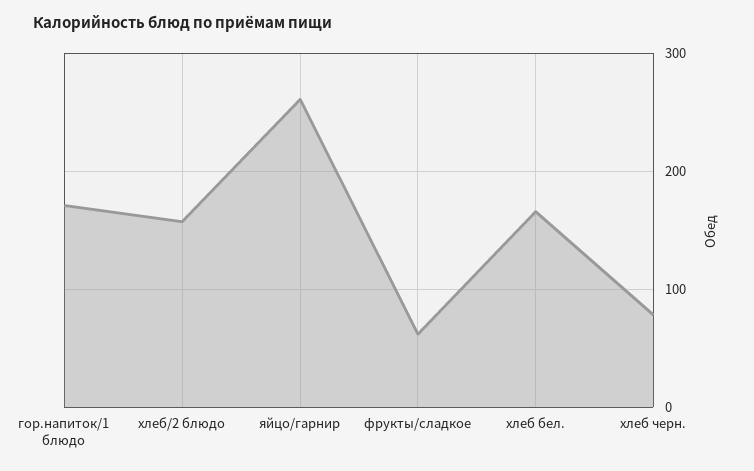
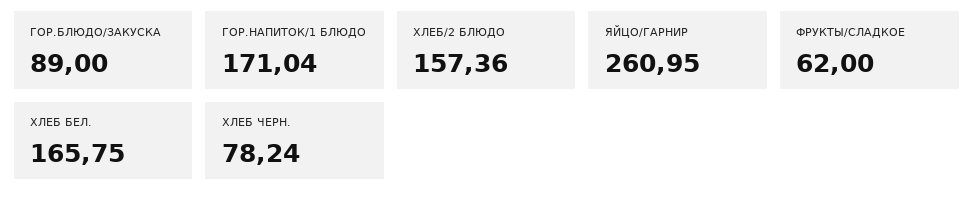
  {
    "гор.напиток/1 блюдо": 171.04,
    "хлеб/2 блюдо": 157.36,
    "яйцо/гарнир": 260.95,
    "фрукты/сладкое": 62,
    "хлеб бел.": 165.75,
-   "хлеб черн.": 78.24
+   "хлеб черн.": 78.24,
+   "ГОР.БЛЮДО/ЗАКУСКА": 89
  }

